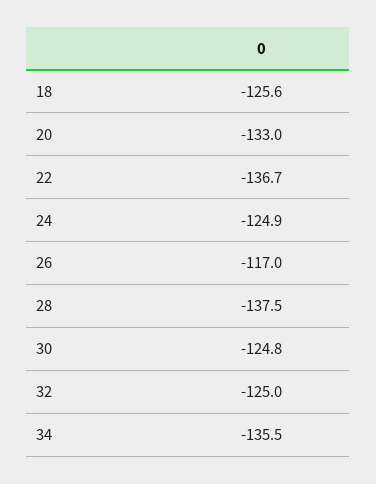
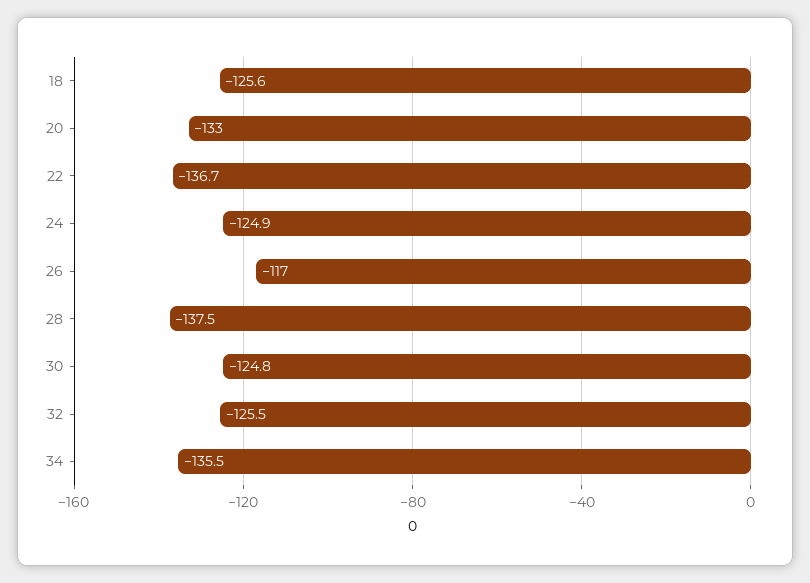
  {
    "18": -125.6,
    "20": -133,
    "22": -136.7,
    "24": -124.9,
    "26": -117,
    "28": -137.5,
    "30": -124.8,
-   "32": -125,
+   "32": -125.5,
    "34": -135.5
  }

